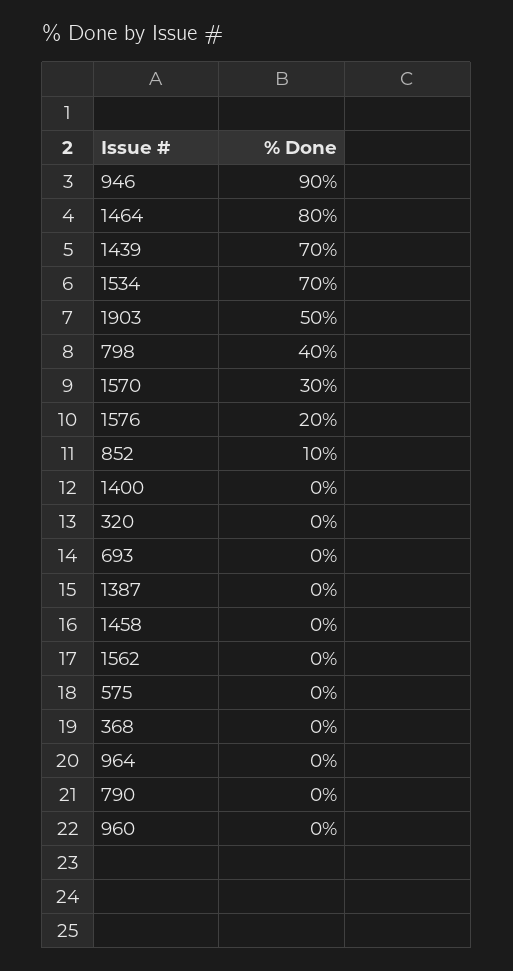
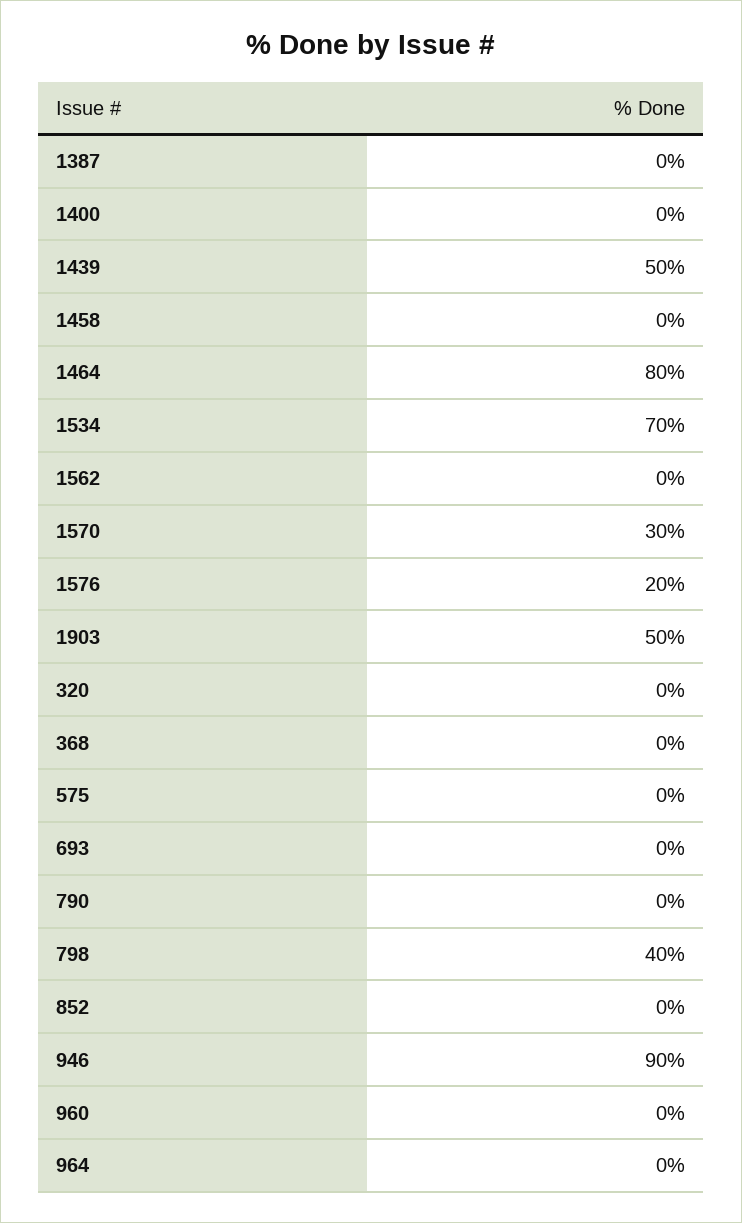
  {
    "946": 90,
    "1464": 80,
-   "1439": 70,
+   "1439": 50,
    "1534": 70,
    "1903": 50,
    "798": 40,
    "1570": 30,
    "1576": 20,
-   "852": 10,
+   "852": 0,
    "1400": 0,
    "320": 0,
    "693": 0,
    "1387": 0,
    "1458": 0,
    "1562": 0,
    "575": 0,
    "368": 0,
    "964": 0,
    "790": 0,
    "960": 0
  }

